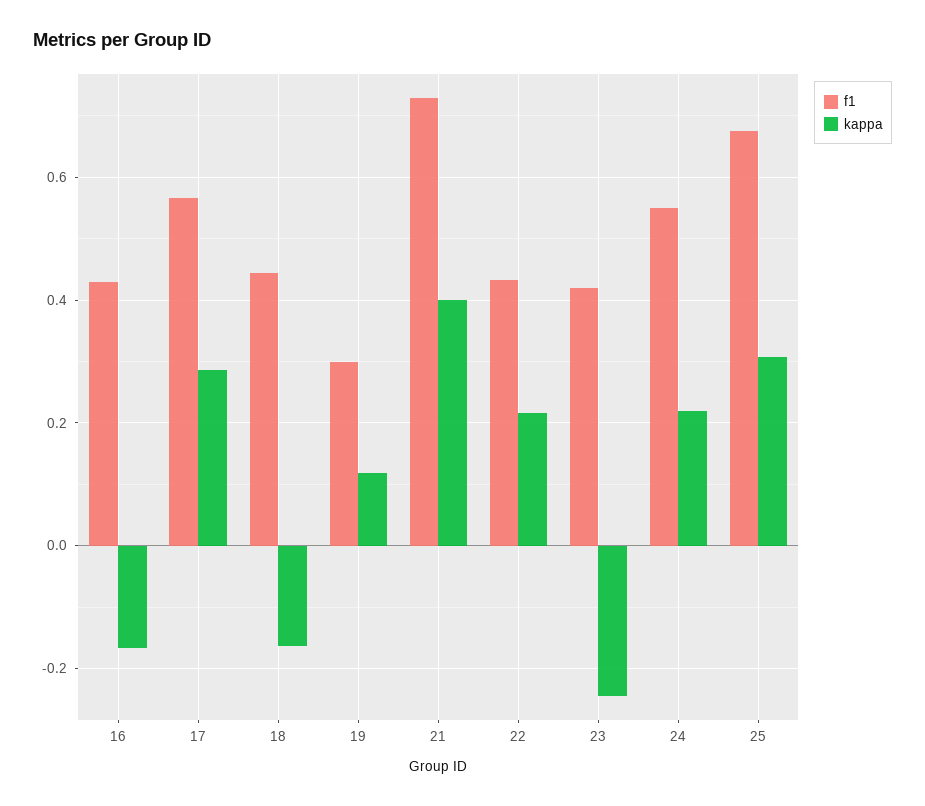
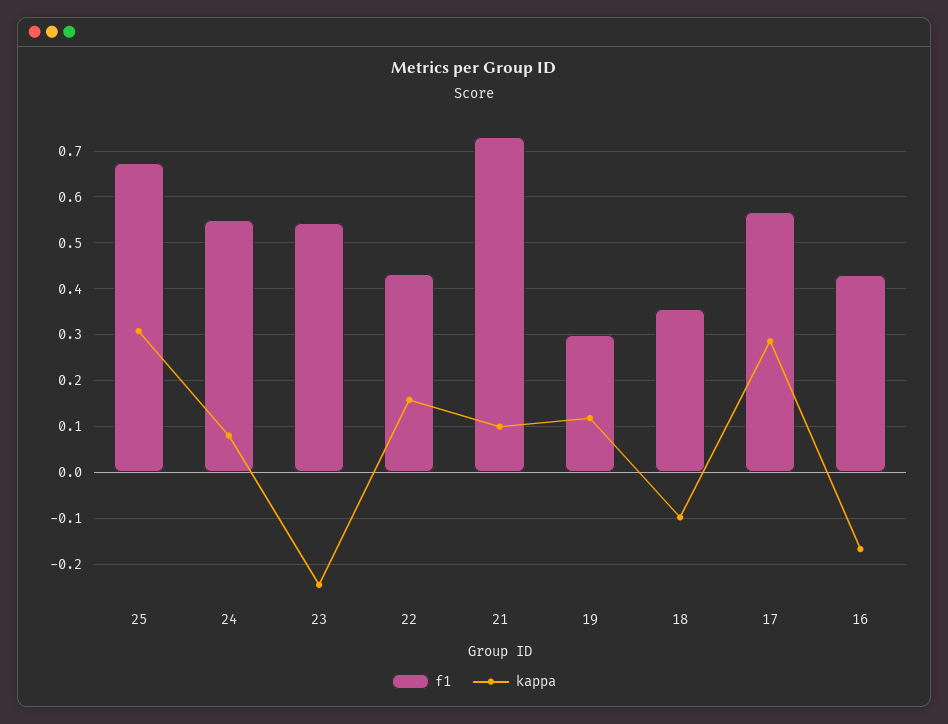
  {
    "f1": {
      "16": 0.42,
      "17": 0.56,
-     "18": 0.44,
+     "18": 0.36,
      "19": 0.3,
      "21": 0.74,
      "22": 0.44,
-     "23": 0.42,
+     "23": 0.54,
      "24": 0.56,
      "25": 0.68
    },
    "kappa": {
      "16": -0.16,
      "17": 0.28,
-     "18": -0.16,
+     "18": -0.1,
      "19": 0.12,
-     "21": 0.4,
+     "21": 0.1,
-     "22": 0.22,
+     "22": 0.16,
      "23": -0.24,
-     "24": 0.22,
+     "24": 0.08,
      "25": 0.3
    }
  }

